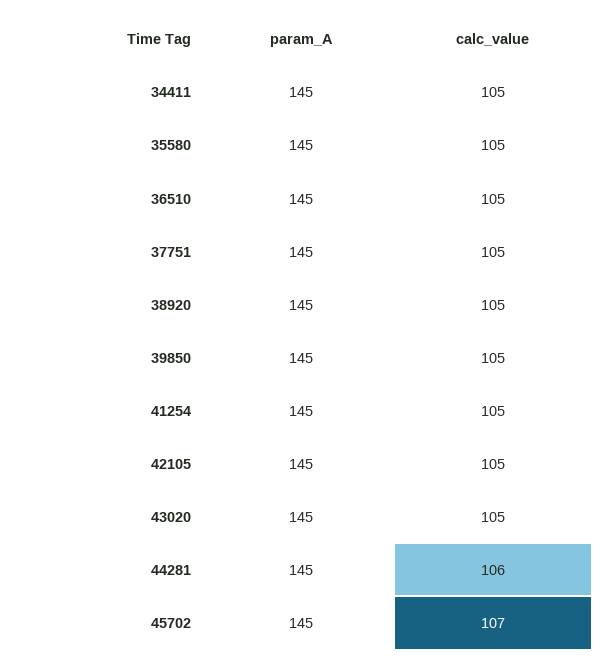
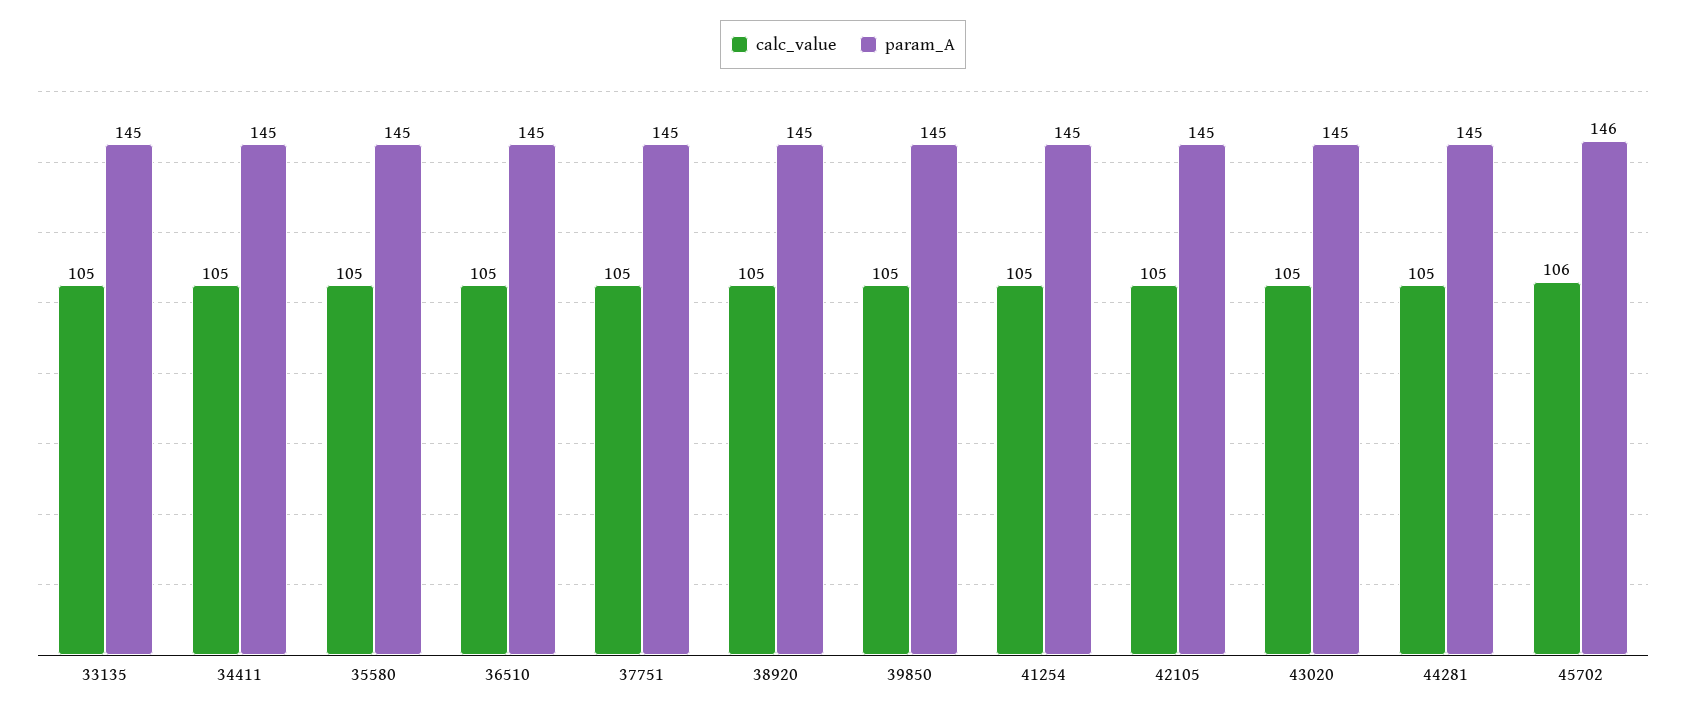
  {
    "param_A": {
      "34411": 145,
      "35580": 145,
      "36510": 145,
      "37751": 145,
      "38920": 145,
      "39850": 145,
      "41254": 145,
      "42105": 145,
      "43020": 145,
      "44281": 145,
-     "45702": 145
+     "45702": 146,
+     "33135": 145
    },
    "calc_value": {
      "34411": 105,
      "35580": 105,
      "36510": 105,
      "37751": 105,
      "38920": 105,
      "39850": 105,
      "41254": 105,
      "42105": 105,
      "43020": 105,
-     "44281": 106,
+     "44281": 105,
-     "45702": 107
+     "45702": 106,
+     "33135": 105
    }
  }

